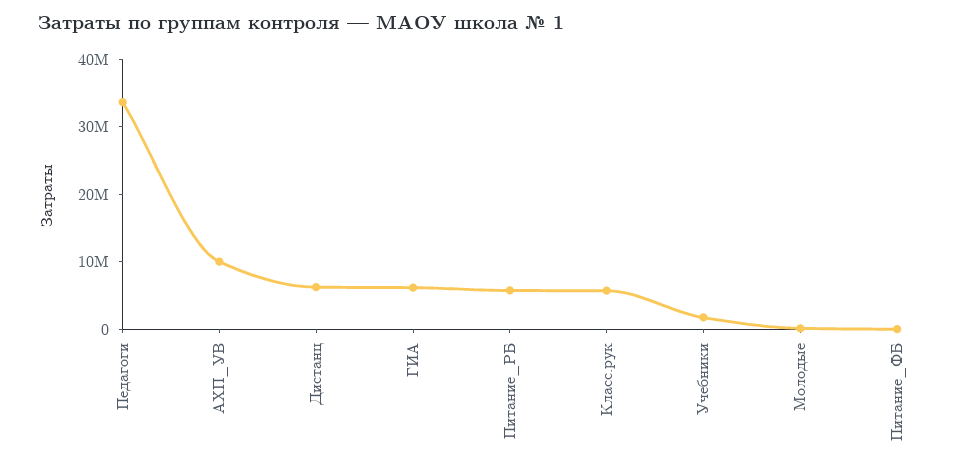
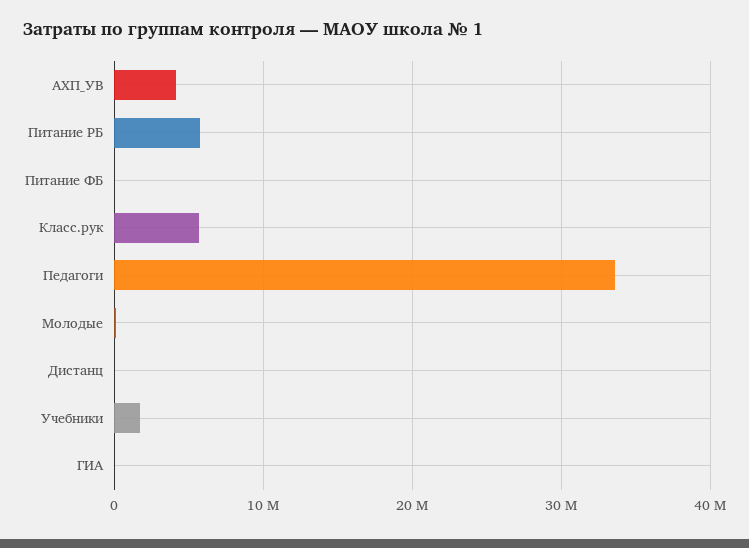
  {
    "Педагоги": 34000000,
-   "АХП_УВ": 10000000,
+   "АХП_УВ": 4000000,
-   "Дистанц": 6000000,
+   "Дистанц": 0,
-   "ГИА": 6000000,
+   "ГИА": 0,
    "Питание_РБ": 6000000,
    "Класс.рук": 6000000,
    "Учебники": 2000000,
    "Молодые": 0,
    "Питание_ФБ": 0
  }

